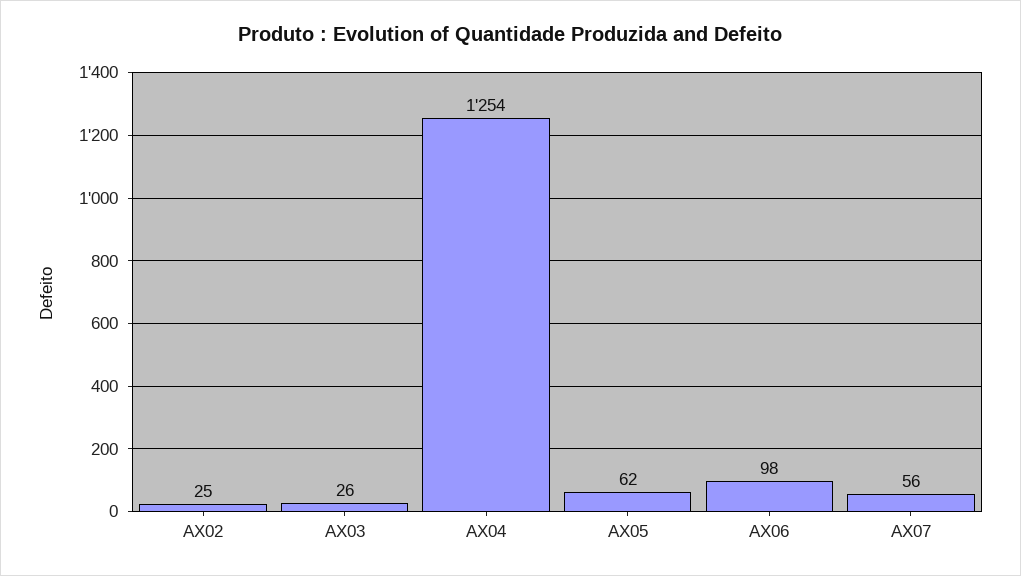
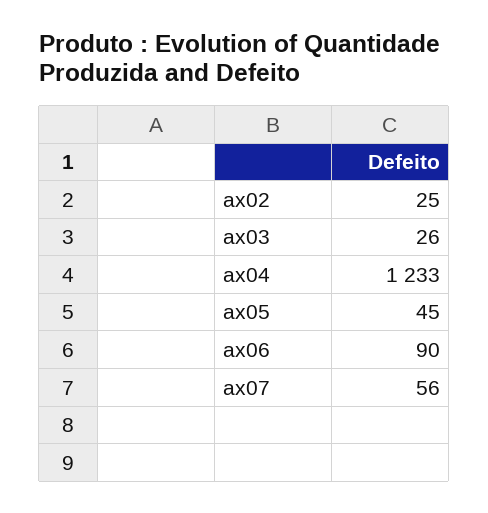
  {
    "AX02": 25,
    "AX03": 26,
-   "AX04": 1254,
+   "AX04": 1233,
-   "AX05": 62,
+   "AX05": 45,
-   "AX06": 98,
+   "AX06": 90,
    "AX07": 56
  }

